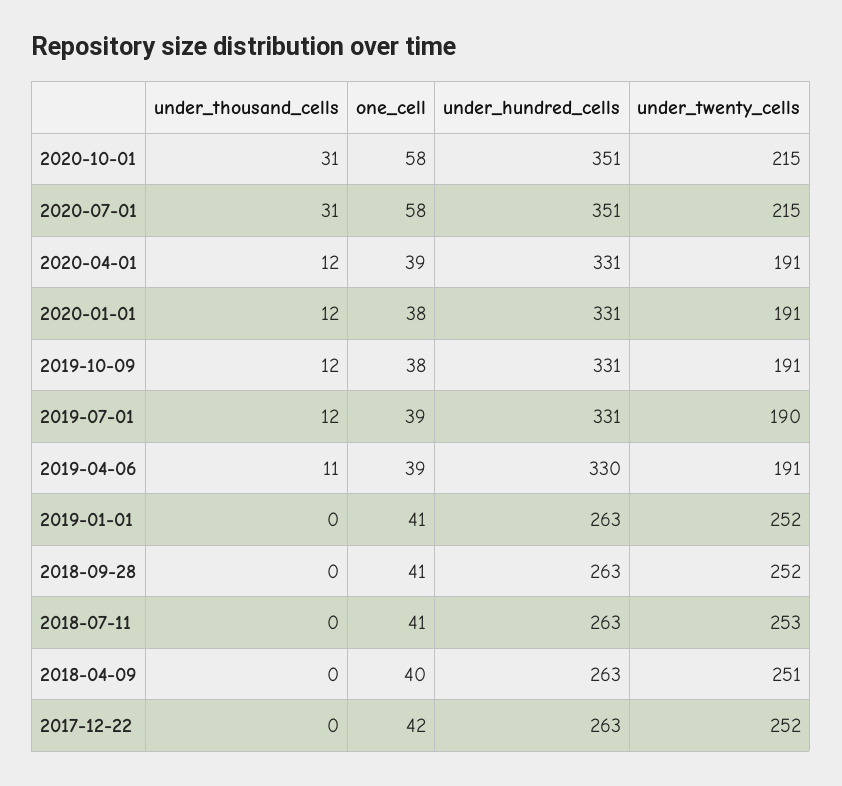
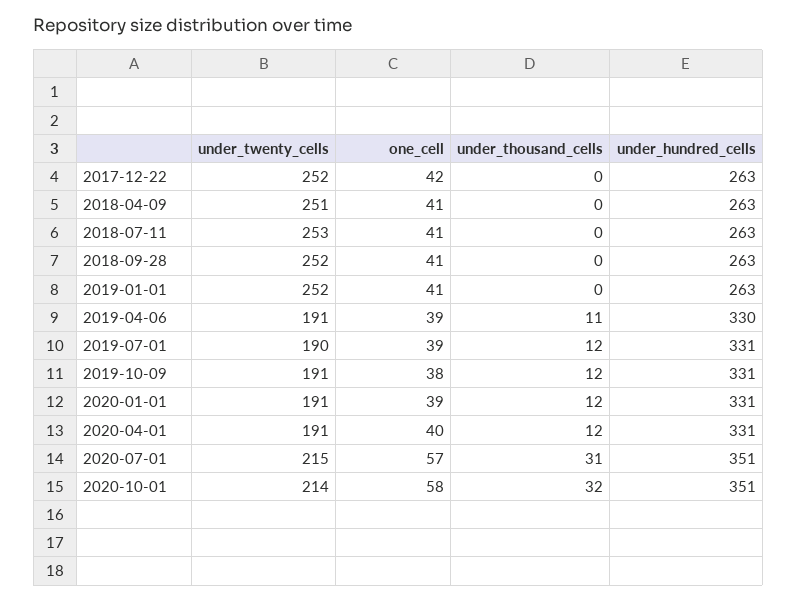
  {
    "under_thousand_cells": {
-     "2020-10-01": 31,
+     "2020-10-01": 32,
      "2020-07-01": 31,
      "2020-04-01": 12,
      "2020-01-01": 12,
      "2019-10-09": 12,
      "2019-07-01": 12,
      "2019-04-06": 11,
      "2019-01-01": 0,
      "2018-09-28": 0,
      "2018-07-11": 0,
      "2018-04-09": 0,
      "2017-12-22": 0
    },
    "one_cell": {
      "2020-10-01": 58,
-     "2020-07-01": 58,
+     "2020-07-01": 57,
-     "2020-04-01": 39,
+     "2020-04-01": 40,
-     "2020-01-01": 38,
+     "2020-01-01": 39,
      "2019-10-09": 38,
      "2019-07-01": 39,
      "2019-04-06": 39,
      "2019-01-01": 41,
      "2018-09-28": 41,
      "2018-07-11": 41,
-     "2018-04-09": 40,
+     "2018-04-09": 41,
      "2017-12-22": 42
    },
    "under_hundred_cells": {
      "2020-10-01": 351,
      "2020-07-01": 351,
      "2020-04-01": 331,
      "2020-01-01": 331,
      "2019-10-09": 331,
      "2019-07-01": 331,
      "2019-04-06": 330,
      "2019-01-01": 263,
      "2018-09-28": 263,
      "2018-07-11": 263,
      "2018-04-09": 263,
      "2017-12-22": 263
    },
    "under_twenty_cells": {
-     "2020-10-01": 215,
+     "2020-10-01": 214,
      "2020-07-01": 215,
      "2020-04-01": 191,
      "2020-01-01": 191,
      "2019-10-09": 191,
      "2019-07-01": 190,
      "2019-04-06": 191,
      "2019-01-01": 252,
      "2018-09-28": 252,
      "2018-07-11": 253,
      "2018-04-09": 251,
      "2017-12-22": 252
    }
  }

